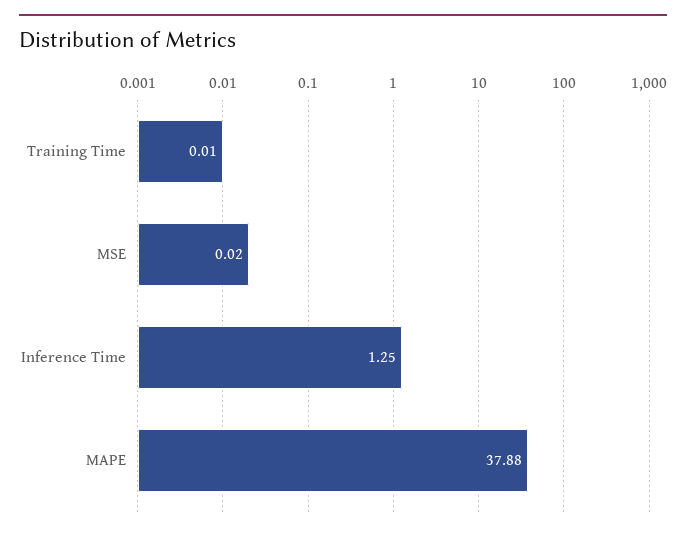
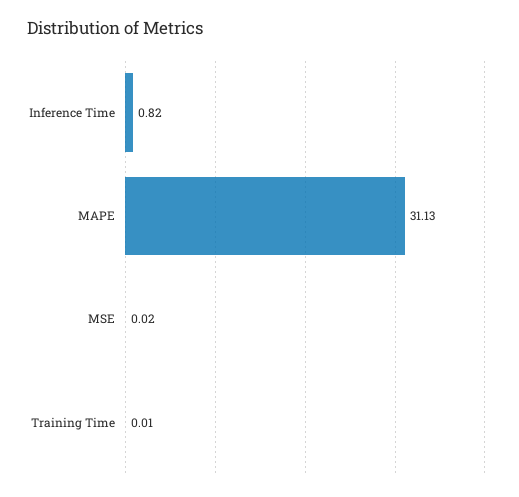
  {
    "Training Time": 0.01,
    "MSE": 0.02,
-   "Inference Time": 1.25,
+   "Inference Time": 0.82,
-   "MAPE": 37.88
+   "MAPE": 31.13
  }

